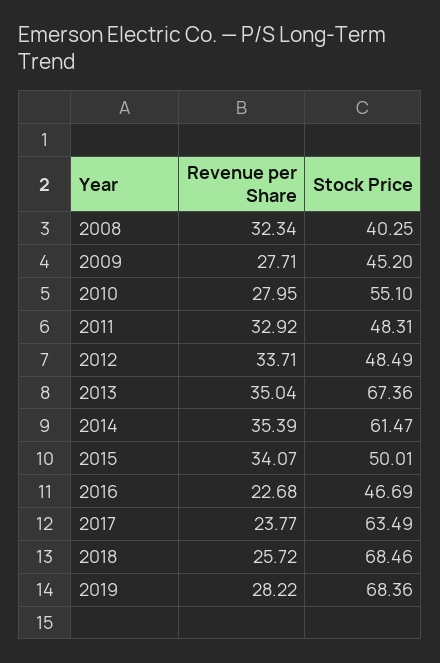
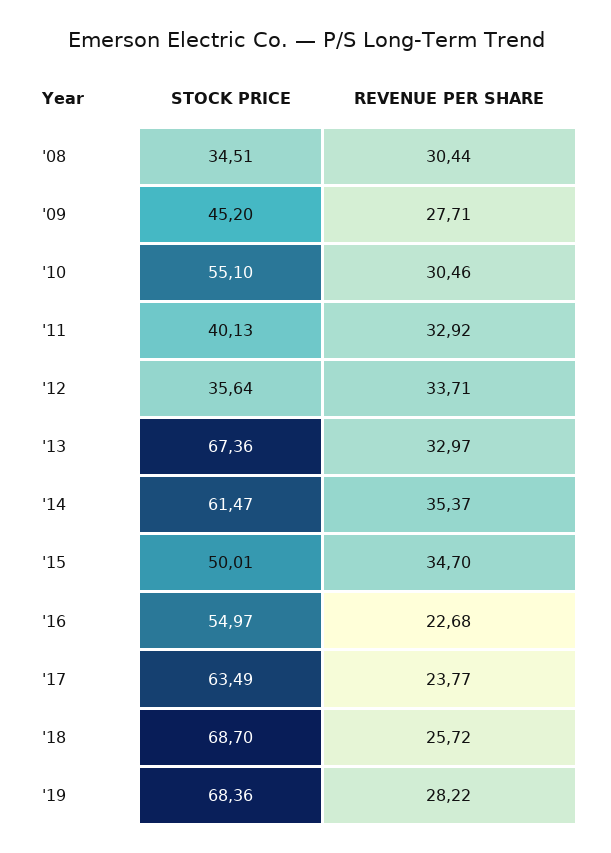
  {
    "Revenue per Share": {
-     "2008": 32.34,
+     "2008": 30.44,
      "2009": 27.71,
-     "2010": 27.95,
+     "2010": 30.46,
      "2011": 32.92,
      "2012": 33.71,
-     "2013": 35.04,
+     "2013": 32.97,
-     "2014": 35.39,
+     "2014": 35.37,
-     "2015": 34.07,
+     "2015": 34.7,
      "2016": 22.68,
      "2017": 23.77,
      "2018": 25.72,
      "2019": 28.22
    },
    "Stock Price": {
-     "2008": 40.25,
+     "2008": 34.51,
      "2009": 45.2,
      "2010": 55.1,
-     "2011": 48.31,
+     "2011": 40.13,
-     "2012": 48.49,
+     "2012": 35.64,
      "2013": 67.36,
      "2014": 61.47,
      "2015": 50.01,
-     "2016": 46.69,
+     "2016": 54.97,
      "2017": 63.49,
-     "2018": 68.46,
+     "2018": 68.7,
      "2019": 68.36
    }
  }

